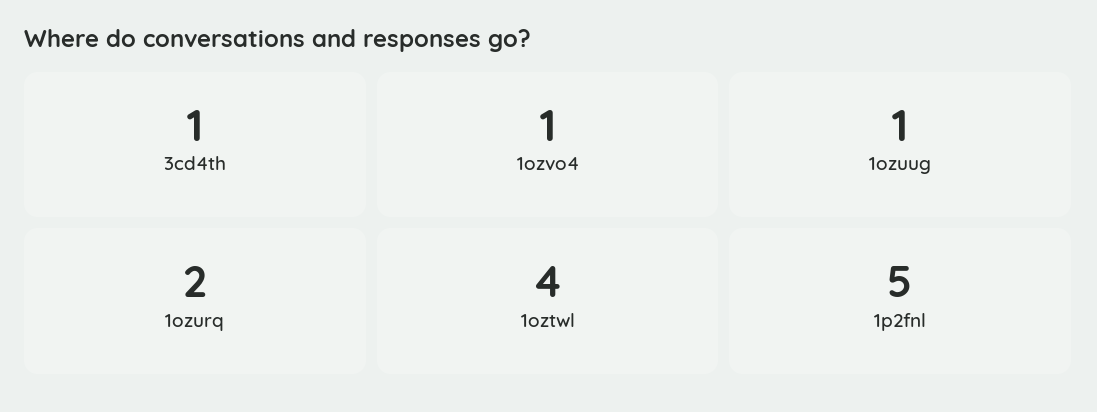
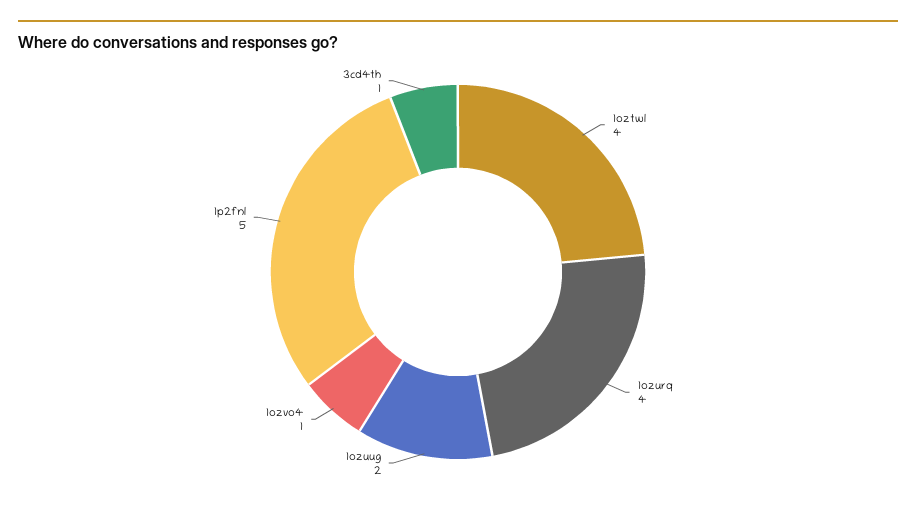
  {
    "3cd4th": 1,
    "1ozvo4": 1,
-   "1ozuug": 1,
+   "1ozuug": 2,
-   "1ozurq": 2,
+   "1ozurq": 4,
    "1oztwl": 4,
    "1p2fnl": 5
  }

